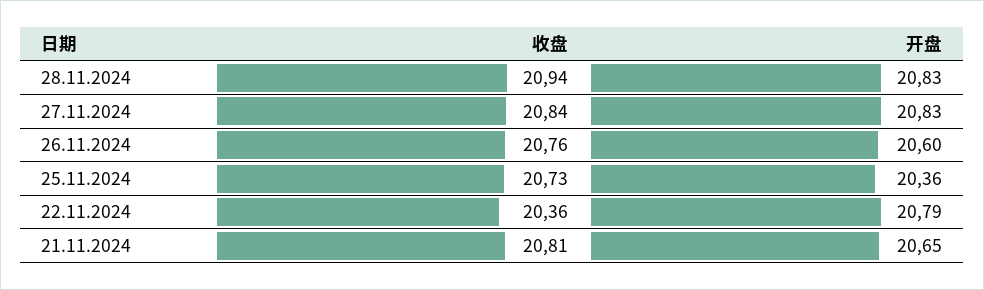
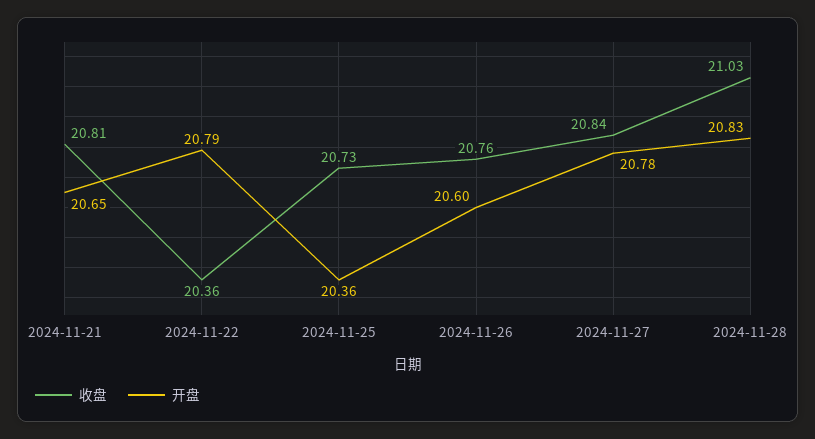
  {
    "收盘": {
-     "28.11.2024": 20.94,
+     "28.11.2024": 21.03,
      "27.11.2024": 20.84,
      "26.11.2024": 20.76,
      "25.11.2024": 20.73,
      "22.11.2024": 20.36,
      "21.11.2024": 20.81
    },
    "开盘": {
      "28.11.2024": 20.83,
-     "27.11.2024": 20.83,
+     "27.11.2024": 20.78,
      "26.11.2024": 20.6,
      "25.11.2024": 20.36,
      "22.11.2024": 20.79,
      "21.11.2024": 20.65
    }
  }

